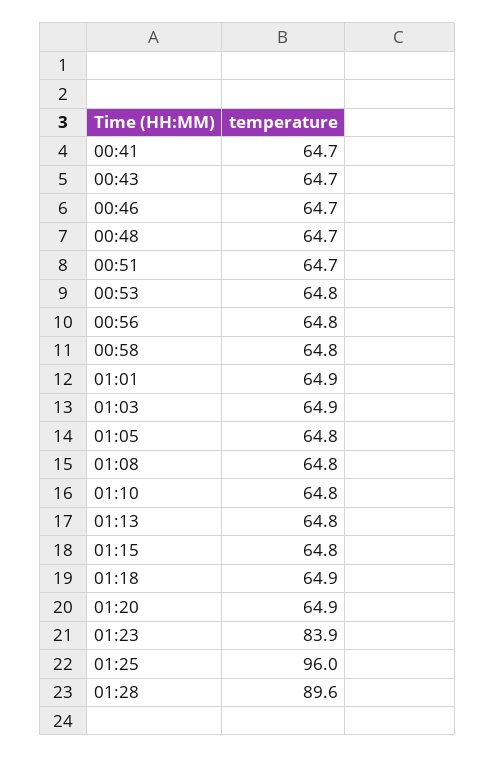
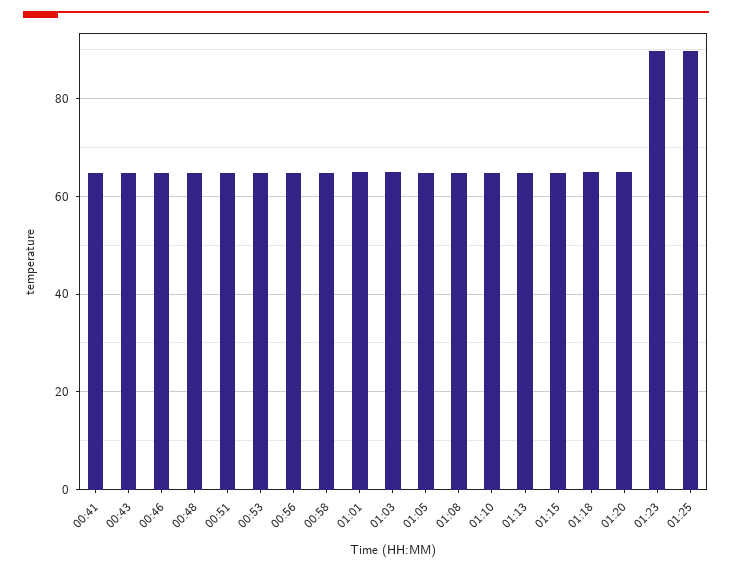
  {
    "00:41": 64.7,
    "00:43": 64.7,
    "00:46": 64.7,
    "00:48": 64.7,
    "00:51": 64.7,
    "00:53": 64.8,
    "00:56": 64.8,
    "00:58": 64.8,
    "01:01": 64.9,
    "01:03": 64.9,
    "01:05": 64.8,
    "01:08": 64.8,
    "01:10": 64.8,
    "01:13": 64.8,
    "01:15": 64.8,
    "01:18": 64.9,
    "01:20": 64.9,
-   "01:23": 83.9,
+   "01:23": 90,
-   "01:25": 96,
+   "01:25": 90
-   "01:28": 89.6
  }

